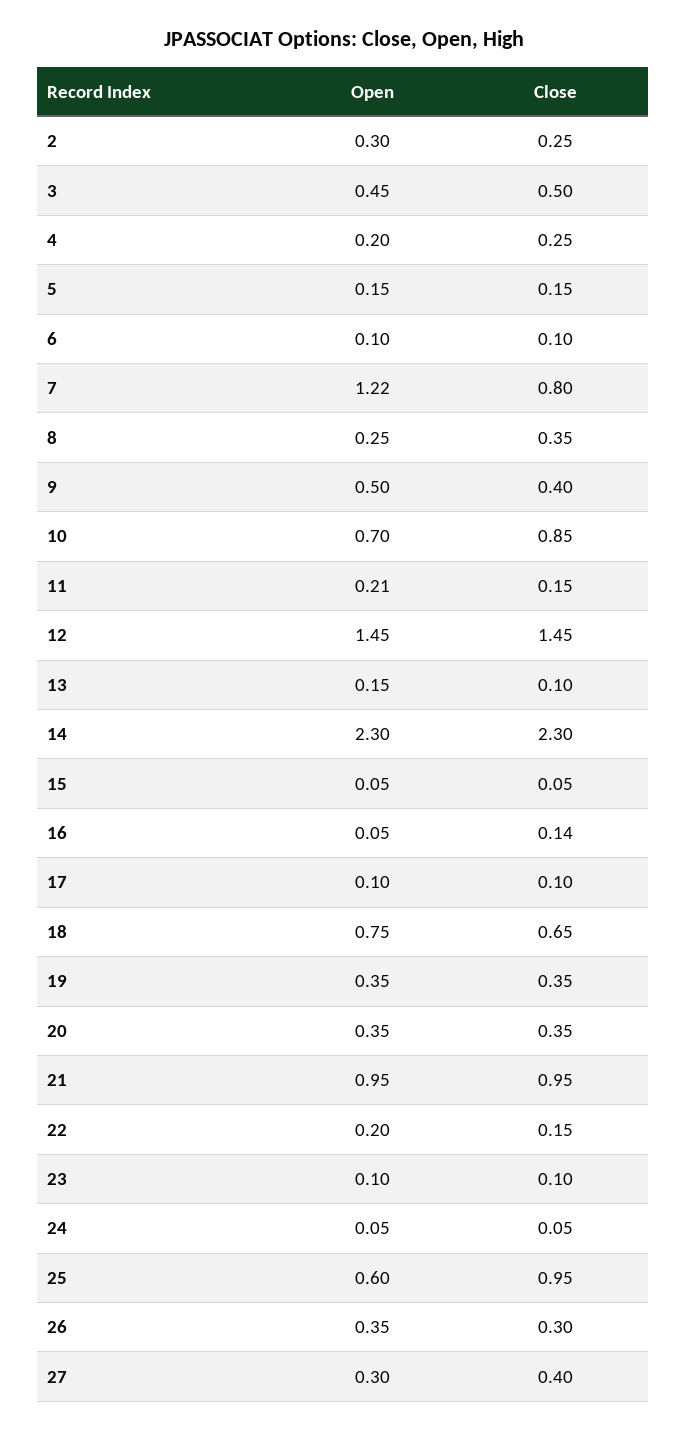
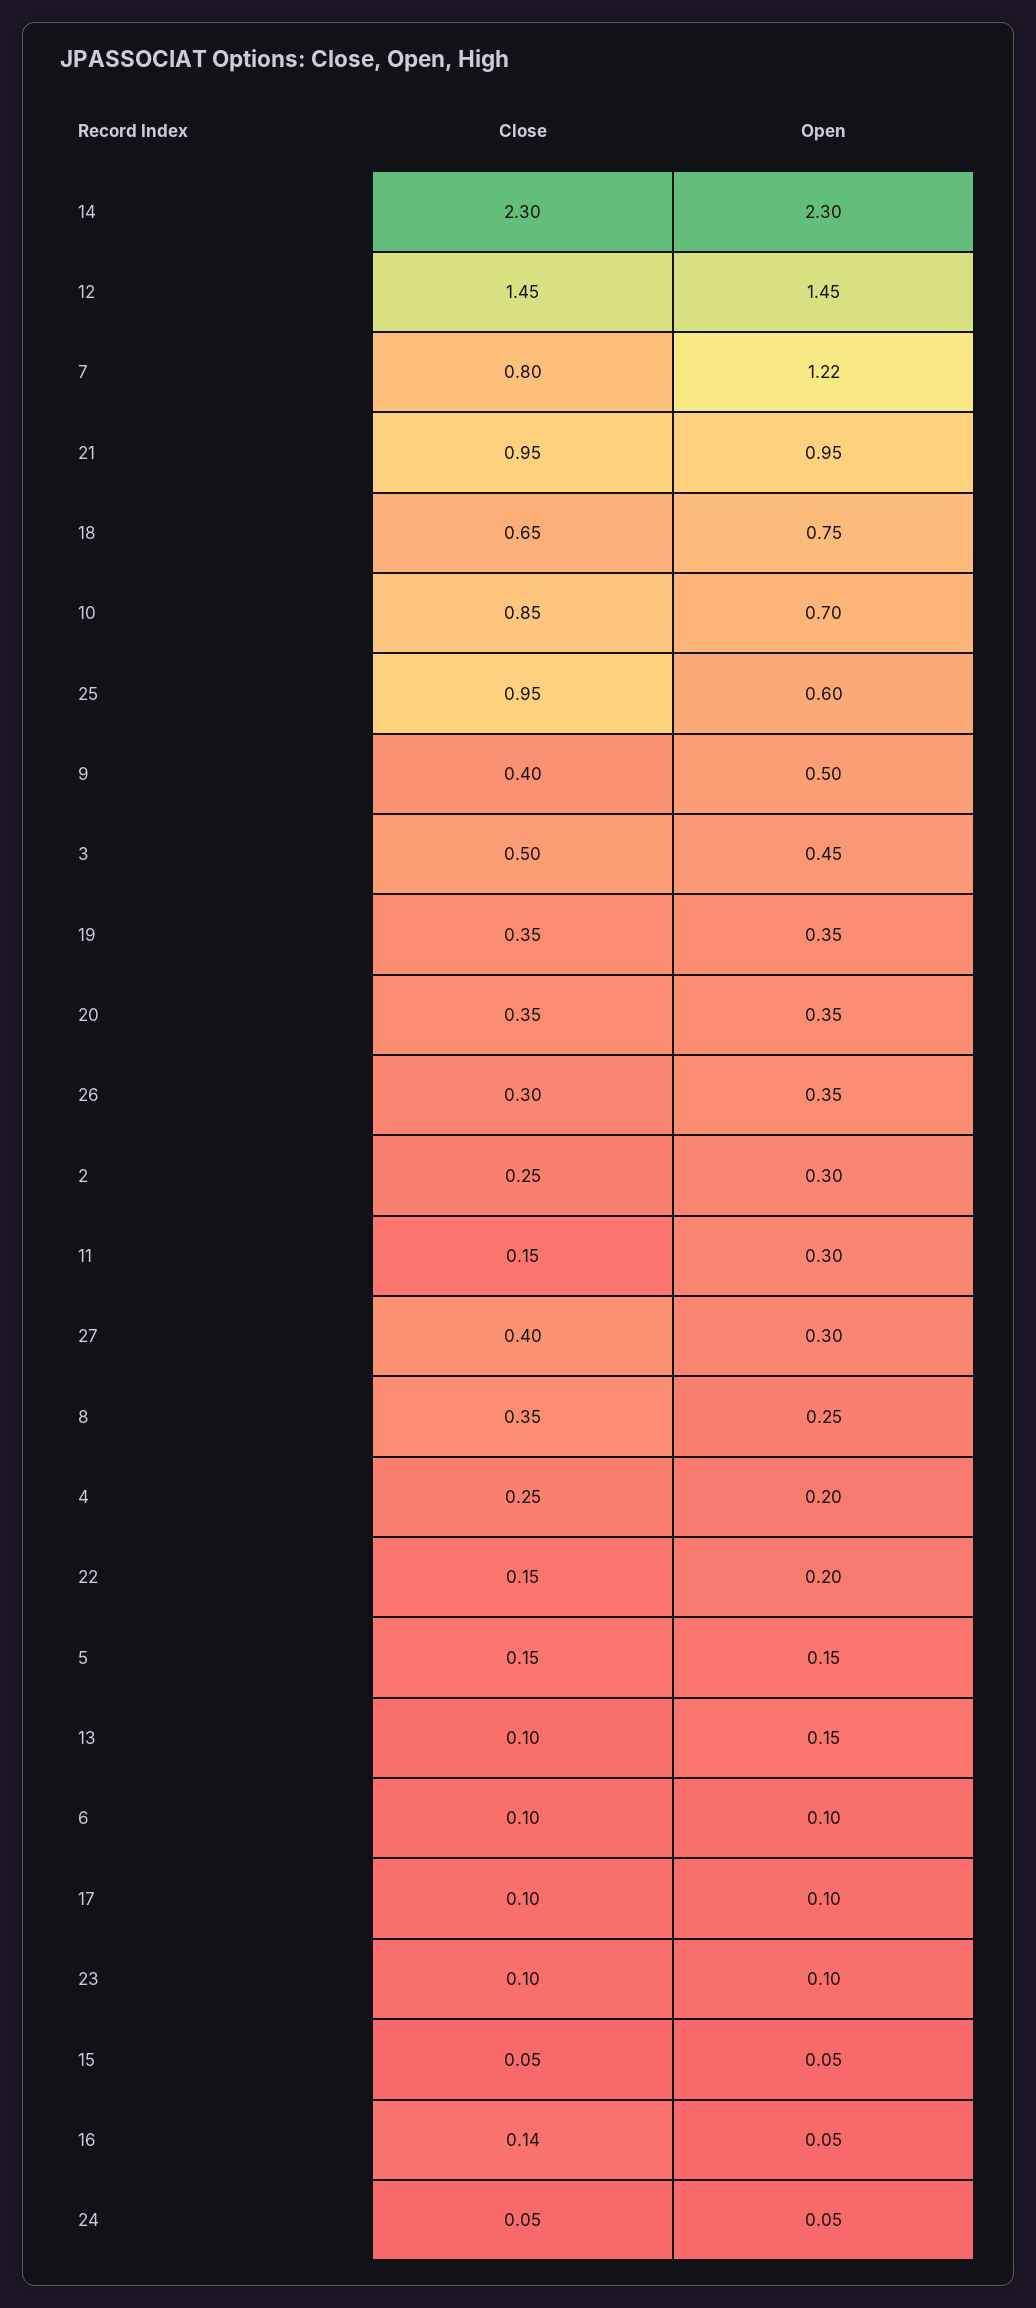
  {
    "Open": {
      "2": 0.3,
      "3": 0.45,
      "4": 0.2,
      "5": 0.15,
      "6": 0.1,
      "7": 1.22,
      "8": 0.25,
      "9": 0.5,
      "10": 0.7,
-     "11": 0.21,
+     "11": 0.3,
      "12": 1.45,
      "13": 0.15,
      "14": 2.3,
      "15": 0.05,
      "16": 0.05,
      "17": 0.1,
      "18": 0.75,
      "19": 0.35,
      "20": 0.35,
      "21": 0.95,
      "22": 0.2,
      "23": 0.1,
      "24": 0.05,
      "25": 0.6,
      "26": 0.35,
      "27": 0.3
    },
    "Close": {
      "2": 0.25,
      "3": 0.5,
      "4": 0.25,
      "5": 0.15,
      "6": 0.1,
      "7": 0.8,
      "8": 0.35,
      "9": 0.4,
      "10": 0.85,
      "11": 0.15,
      "12": 1.45,
      "13": 0.1,
      "14": 2.3,
      "15": 0.05,
      "16": 0.14,
      "17": 0.1,
      "18": 0.65,
      "19": 0.35,
      "20": 0.35,
      "21": 0.95,
      "22": 0.15,
      "23": 0.1,
      "24": 0.05,
      "25": 0.95,
      "26": 0.3,
      "27": 0.4
    }
  }

